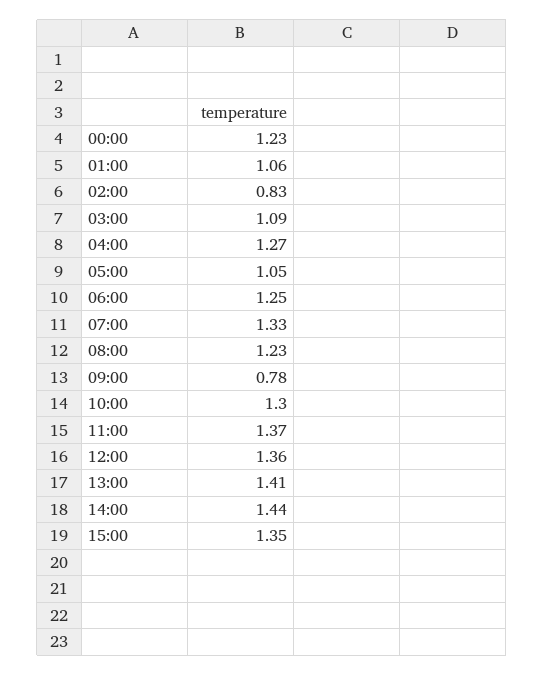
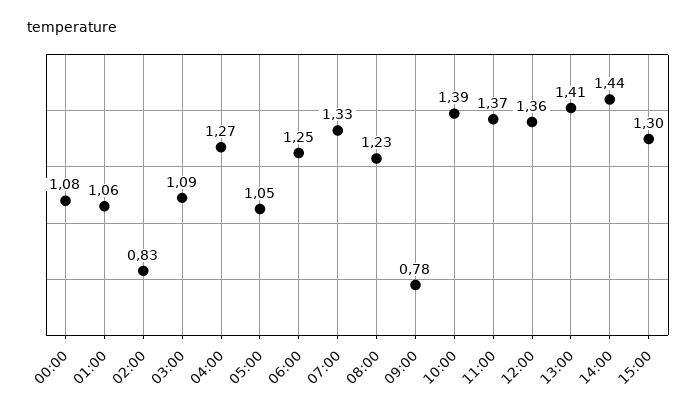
  {
-   "00:00": 1.23,
+   "00:00": 1.08,
    "01:00": 1.06,
    "02:00": 0.83,
    "03:00": 1.09,
    "04:00": 1.27,
    "05:00": 1.05,
    "06:00": 1.25,
    "07:00": 1.33,
    "08:00": 1.23,
    "09:00": 0.78,
-   "10:00": 1.3,
+   "10:00": 1.39,
    "11:00": 1.37,
    "12:00": 1.36,
    "13:00": 1.41,
    "14:00": 1.44,
-   "15:00": 1.35
+   "15:00": 1.3
  }

